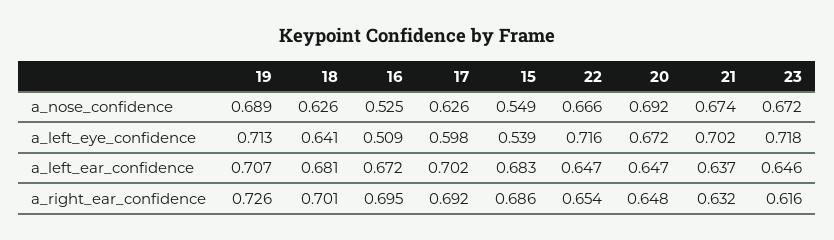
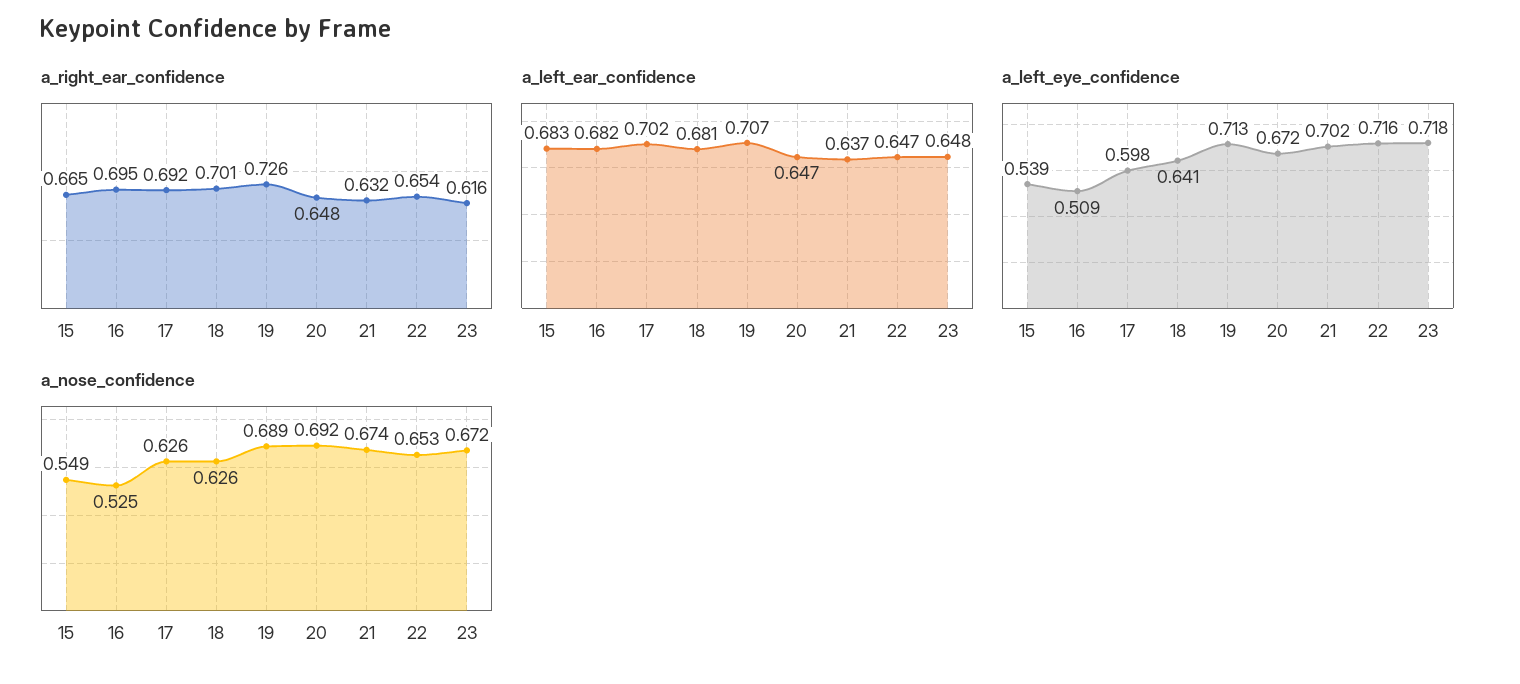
  {
    "a_nose_confidence": {
      "19": 0.689,
      "18": 0.626,
      "16": 0.525,
      "17": 0.626,
      "15": 0.549,
-     "22": 0.666,
+     "22": 0.653,
      "20": 0.692,
      "21": 0.674,
      "23": 0.672
    },
    "a_left_eye_confidence": {
      "19": 0.713,
      "18": 0.641,
      "16": 0.509,
      "17": 0.598,
      "15": 0.539,
      "22": 0.716,
      "20": 0.672,
      "21": 0.702,
      "23": 0.718
    },
    "a_left_ear_confidence": {
      "19": 0.707,
      "18": 0.681,
-     "16": 0.672,
+     "16": 0.682,
      "17": 0.702,
      "15": 0.683,
      "22": 0.647,
      "20": 0.647,
      "21": 0.637,
-     "23": 0.646
+     "23": 0.648
    },
    "a_right_ear_confidence": {
      "19": 0.726,
      "18": 0.701,
      "16": 0.695,
      "17": 0.692,
-     "15": 0.686,
+     "15": 0.665,
      "22": 0.654,
      "20": 0.648,
      "21": 0.632,
      "23": 0.616
    }
  }

